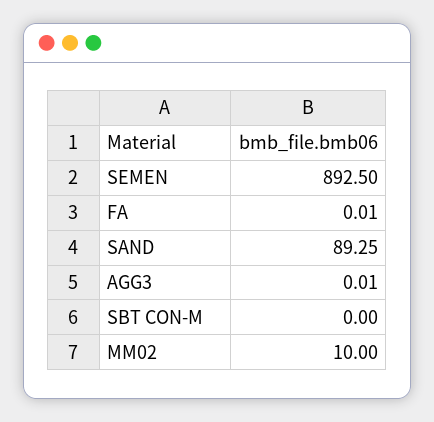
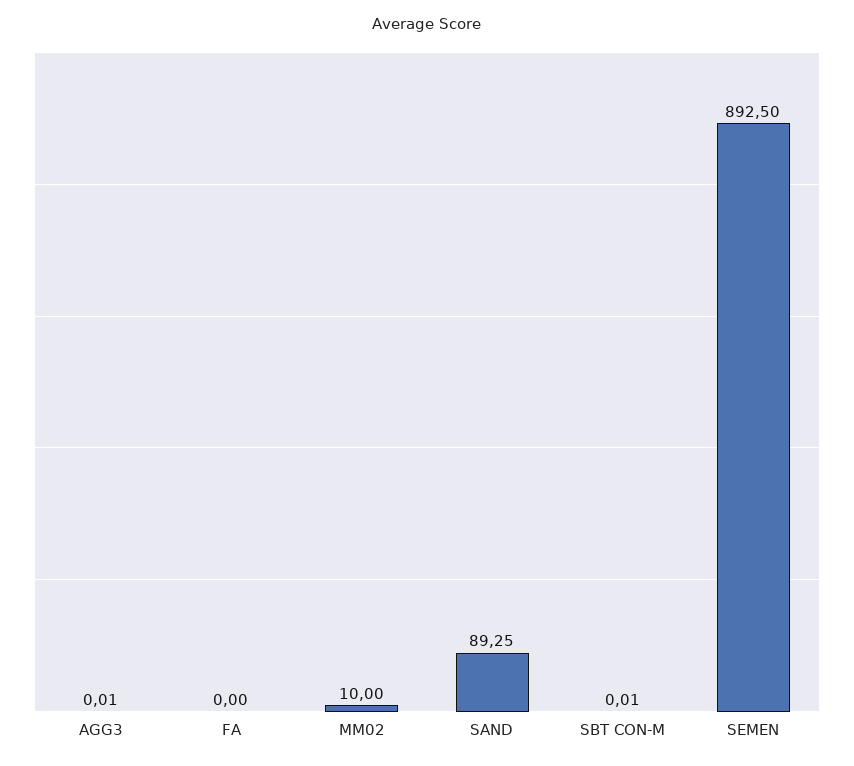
  {
    "SEMEN": 892.5,
-   "FA": 0.01,
+   "FA": 0,
    "SAND": 89.25,
    "AGG3": 0.01,
-   "SBT CON-M": 0,
+   "SBT CON-M": 0.01,
    "MM02": 10
  }

